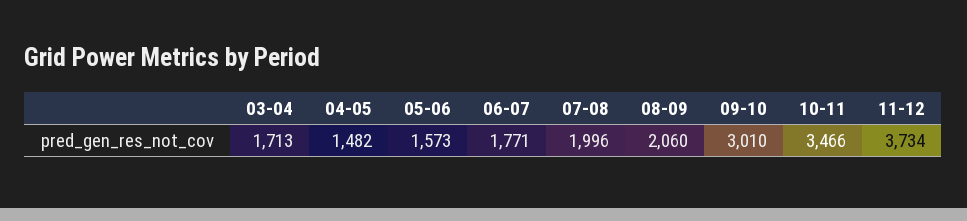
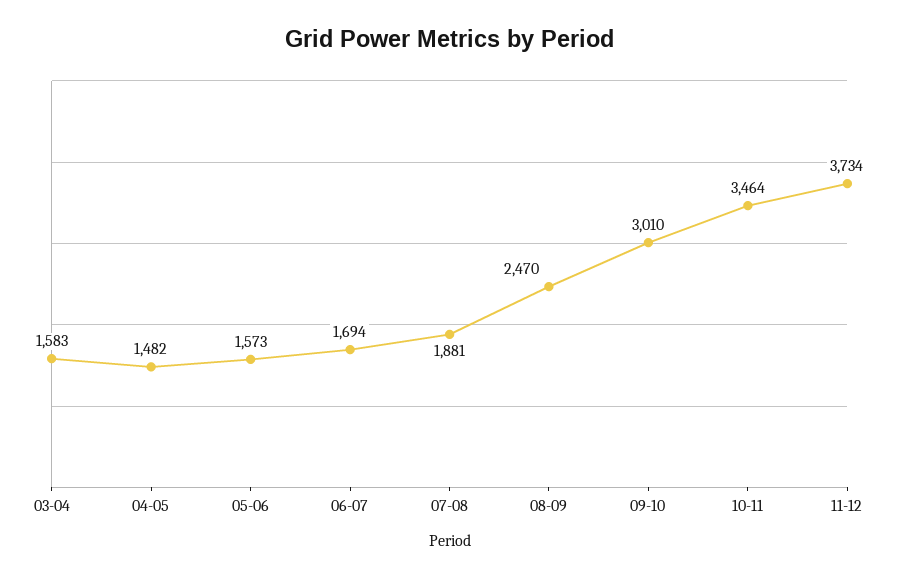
  {
-   "03-04": 1713,
+   "03-04": 1583,
    "04-05": 1482,
    "05-06": 1573,
-   "06-07": 1771,
+   "06-07": 1694,
-   "07-08": 1996,
+   "07-08": 1881,
-   "08-09": 2060,
+   "08-09": 2470,
    "09-10": 3010,
-   "10-11": 3466,
+   "10-11": 3464,
    "11-12": 3734
  }

